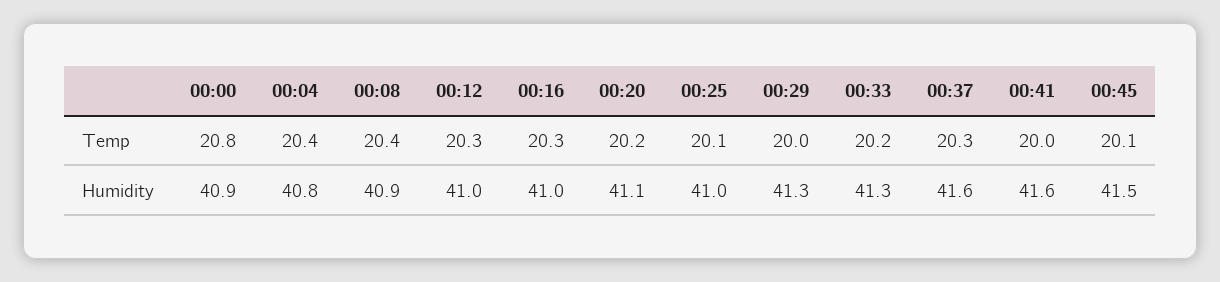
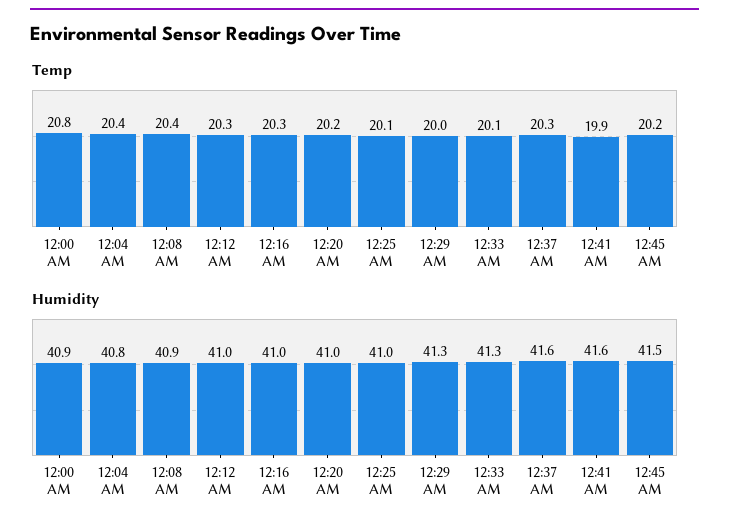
  {
    "Temp": {
      "00:00": 20.8,
      "00:04": 20.4,
      "00:08": 20.4,
      "00:12": 20.3,
      "00:16": 20.3,
      "00:20": 20.2,
      "00:25": 20.1,
      "00:29": 20,
-     "00:33": 20.2,
+     "00:33": 20.1,
      "00:37": 20.3,
-     "00:41": 20,
+     "00:41": 19.9,
-     "00:45": 20.1
+     "00:45": 20.2
    },
    "Humidity": {
      "00:00": 40.9,
      "00:04": 40.8,
      "00:08": 40.9,
      "00:12": 41,
      "00:16": 41,
-     "00:20": 41.1,
+     "00:20": 41,
      "00:25": 41,
      "00:29": 41.3,
      "00:33": 41.3,
      "00:37": 41.6,
      "00:41": 41.6,
      "00:45": 41.5
    }
  }

